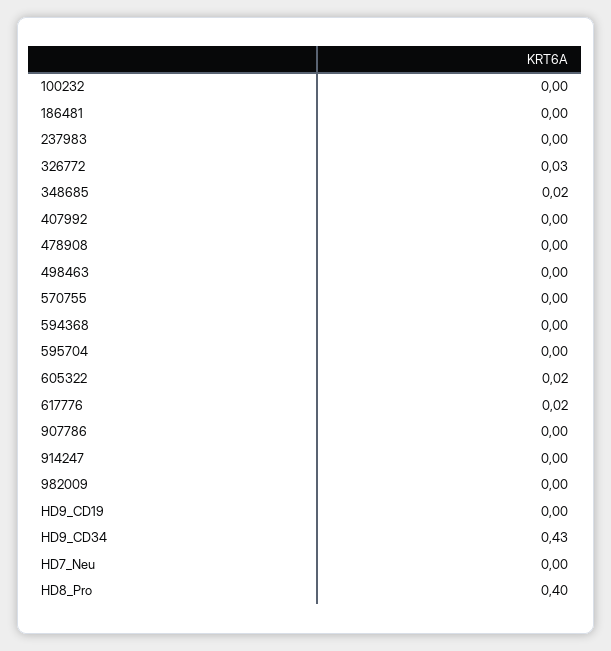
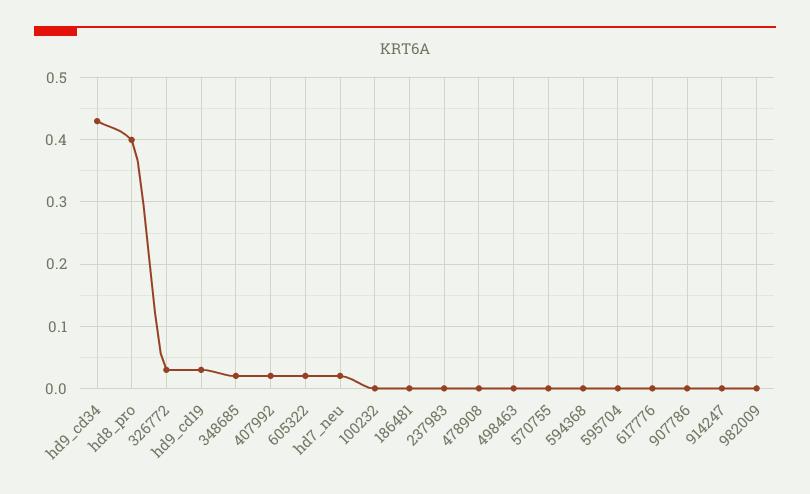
  {
    "100232": 0,
    "186481": 0,
    "237983": 0,
    "326772": 0.03,
    "348685": 0.02,
-   "407992": 0,
+   "407992": 0.02,
    "478908": 0,
    "498463": 0,
    "570755": 0,
    "594368": 0,
    "595704": 0,
    "605322": 0.02,
-   "617776": 0.02,
+   "617776": 0,
    "907786": 0,
    "914247": 0,
    "982009": 0,
-   "HD9_CD19": 0,
+   "HD9_CD19": 0.03,
    "HD9_CD34": 0.43,
-   "HD7_Neu": 0,
+   "HD7_Neu": 0.02,
    "HD8_Pro": 0.4
  }

